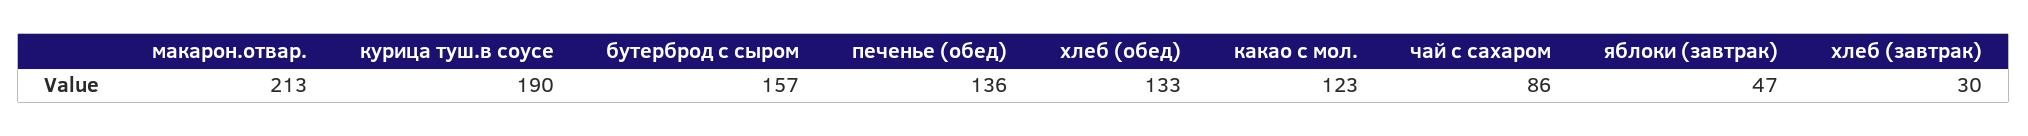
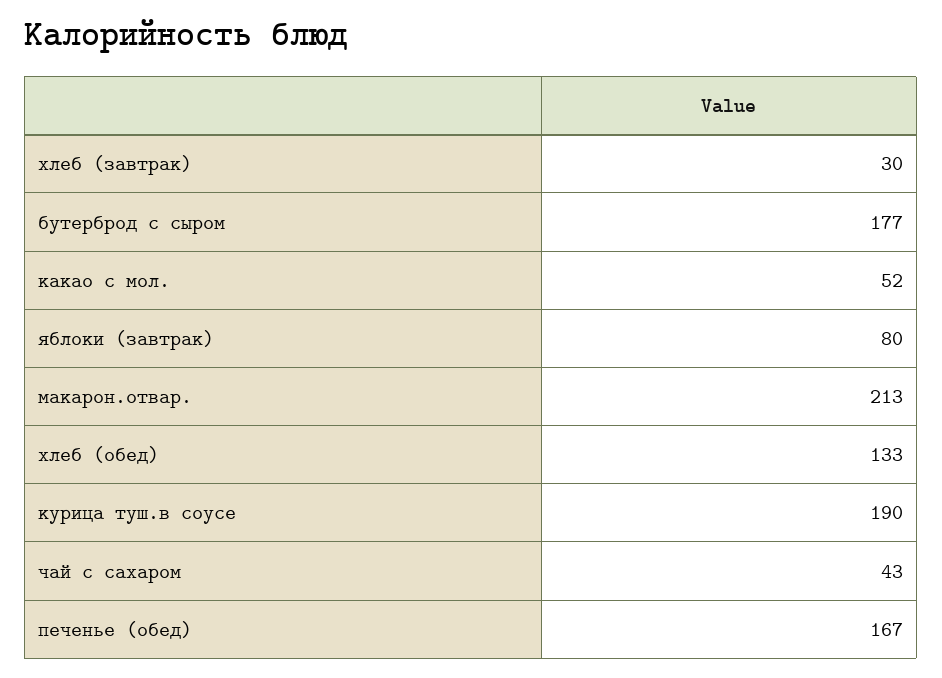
  {
    "макарон.отвар.": 213,
    "курица туш.в соусе": 190,
-   "бутерброд с сыром": 157,
+   "бутерброд с сыром": 177,
-   "печенье (обед)": 136,
+   "печенье (обед)": 167,
    "хлеб (обед)": 133,
-   "какао с мол.": 123,
+   "какао с мол.": 52,
-   "чай с сахаром": 86,
+   "чай с сахаром": 43,
-   "яблоки (завтрак)": 47,
+   "яблоки (завтрак)": 80,
    "хлеб (завтрак)": 30
  }

